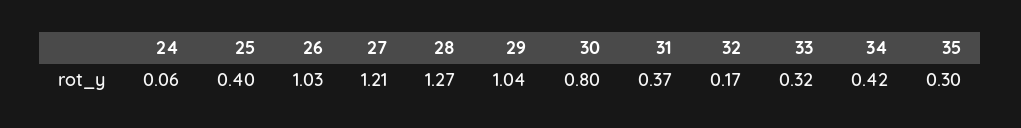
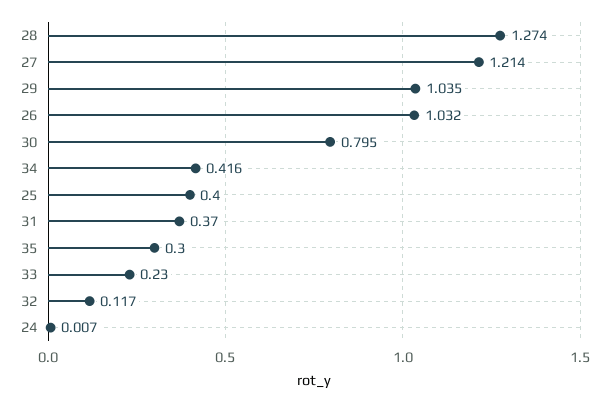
  {
-   "24": 0.06,
+   "24": 0.007,
    "25": 0.4,
    "26": 1.032,
    "27": 1.214,
    "28": 1.274,
    "29": 1.035,
    "30": 0.795,
    "31": 0.37,
-   "32": 0.17,
+   "32": 0.117,
-   "33": 0.32,
+   "33": 0.23,
    "34": 0.416,
    "35": 0.3
  }

